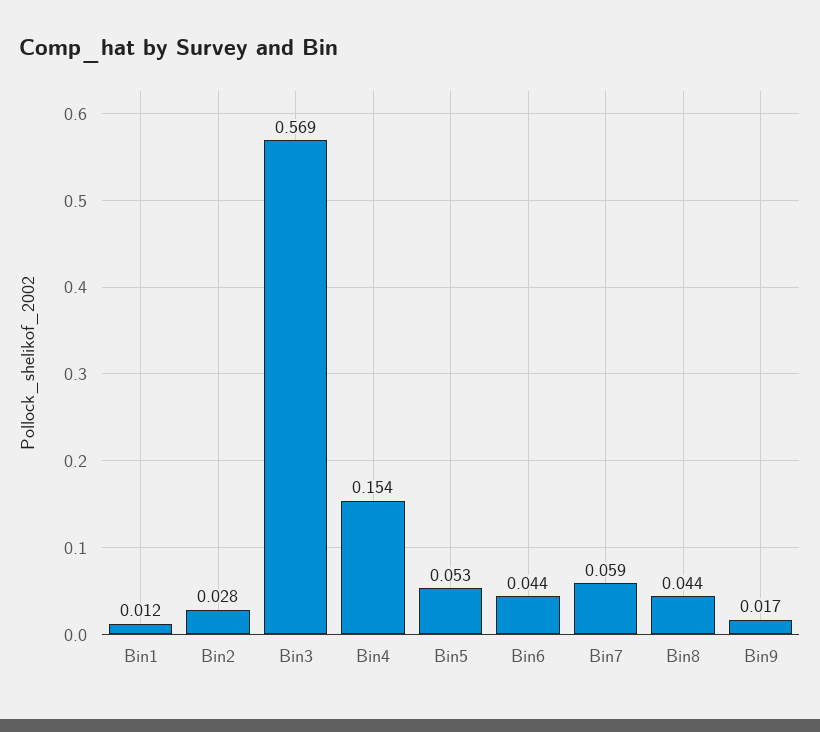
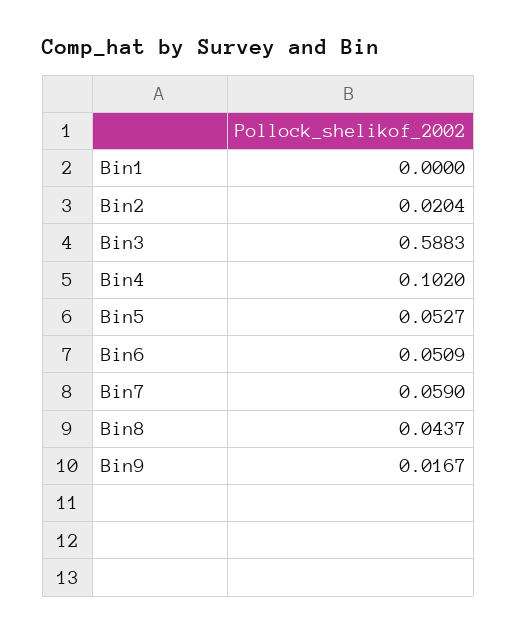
  {
-   "Bin1": 0.012,
+   "Bin1": 0,
-   "Bin2": 0.028,
+   "Bin2": 0.0204,
-   "Bin3": 0.569,
+   "Bin3": 0.5883,
-   "Bin4": 0.154,
+   "Bin4": 0.102,
    "Bin5": 0.0527,
-   "Bin6": 0.044,
+   "Bin6": 0.0509,
    "Bin7": 0.059,
    "Bin8": 0.0437,
    "Bin9": 0.0167
  }

